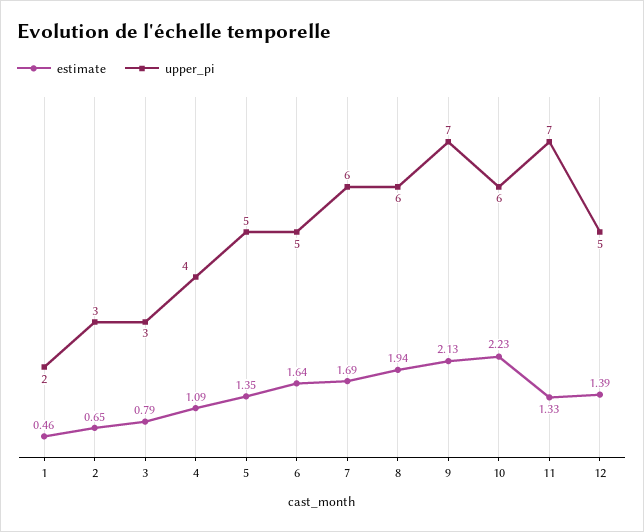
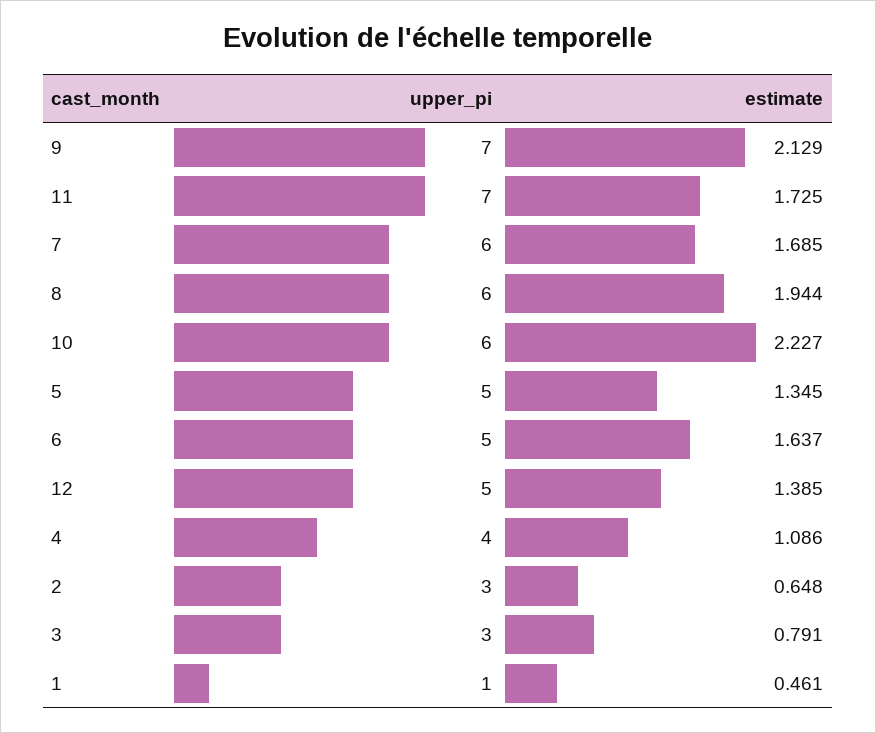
  {
    "estimate": {
      "1": 0.461,
      "2": 0.648,
      "3": 0.791,
      "4": 1.086,
      "5": 1.345,
      "6": 1.637,
      "7": 1.685,
      "8": 1.944,
      "9": 2.129,
      "10": 2.227,
-     "11": 1.33,
+     "11": 1.725,
      "12": 1.385
    },
    "upper_pi": {
-     "1": 2,
+     "1": 1,
      "2": 3,
      "3": 3,
      "4": 4,
      "5": 5,
      "6": 5,
      "7": 6,
      "8": 6,
      "9": 7,
      "10": 6,
      "11": 7,
      "12": 5
    }
  }

